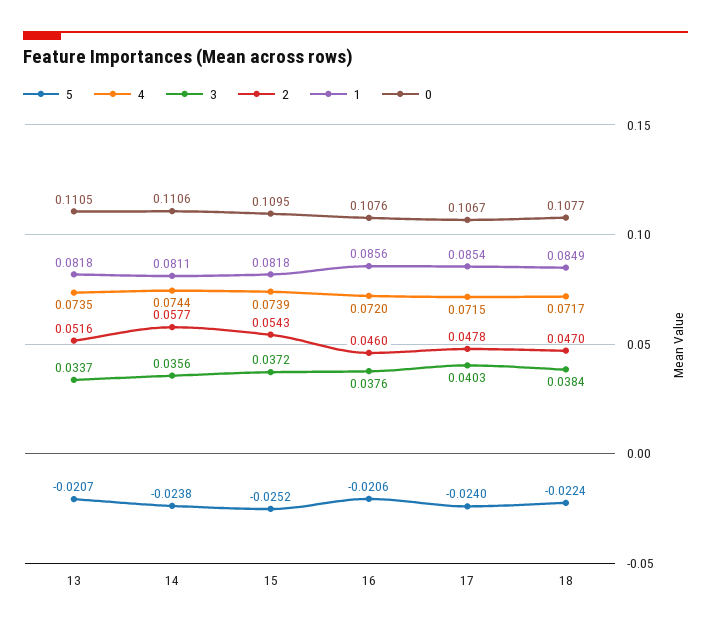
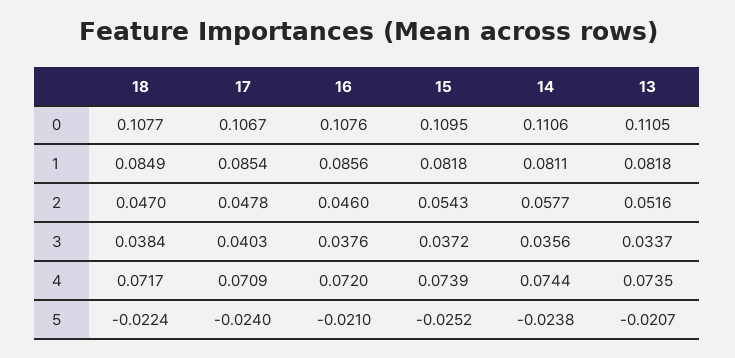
  {
    "5": {
      "13": -0.0207,
      "14": -0.0238,
      "15": -0.0252,
-     "16": -0.0206,
+     "16": -0.021,
      "17": -0.024,
      "18": -0.0224
    },
    "4": {
      "13": 0.0735,
      "14": 0.0744,
      "15": 0.0739,
      "16": 0.072,
-     "17": 0.0715,
+     "17": 0.0709,
      "18": 0.0717
    },
    "3": {
      "13": 0.0337,
      "14": 0.0356,
      "15": 0.0372,
      "16": 0.0376,
      "17": 0.0403,
      "18": 0.0384
    },
    "2": {
      "13": 0.0516,
      "14": 0.0577,
      "15": 0.0543,
      "16": 0.046,
      "17": 0.0478,
      "18": 0.047
    },
    "1": {
      "13": 0.0818,
      "14": 0.0811,
      "15": 0.0818,
      "16": 0.0856,
      "17": 0.0854,
      "18": 0.0849
    },
    "0": {
      "13": 0.1105,
      "14": 0.1106,
      "15": 0.1095,
      "16": 0.1076,
      "17": 0.1067,
      "18": 0.1077
    }
  }

